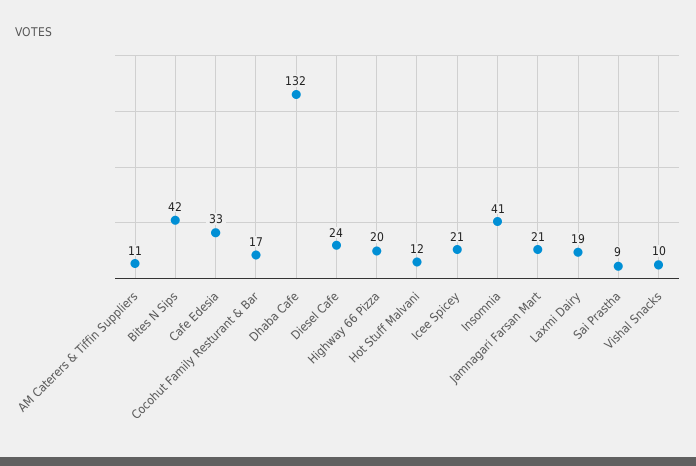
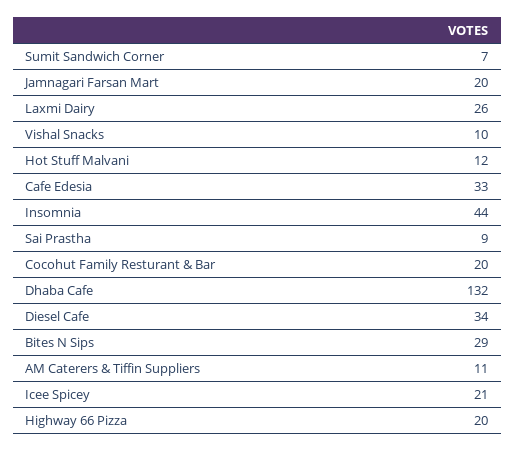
  {
    "AM Caterers & Tiffin Suppliers": 11,
-   "Bites N Sips": 42,
+   "Bites N Sips": 29,
    "Cafe Edesia": 33,
-   "Cocohut Family Resturant & Bar": 17,
+   "Cocohut Family Resturant & Bar": 20,
    "Dhaba Cafe": 132,
-   "Diesel Cafe": 24,
+   "Diesel Cafe": 34,
    "Highway 66 Pizza": 20,
    "Hot Stuff Malvani": 12,
    "Icee Spicey": 21,
-   "Insomnia": 41,
+   "Insomnia": 44,
-   "Jamnagari Farsan Mart": 21,
+   "Jamnagari Farsan Mart": 20,
-   "Laxmi Dairy": 19,
+   "Laxmi Dairy": 26,
    "Sai Prastha": 9,
-   "Vishal Snacks": 10
+   "Vishal Snacks": 10,
+   "Sumit Sandwich Corner": 7
  }

